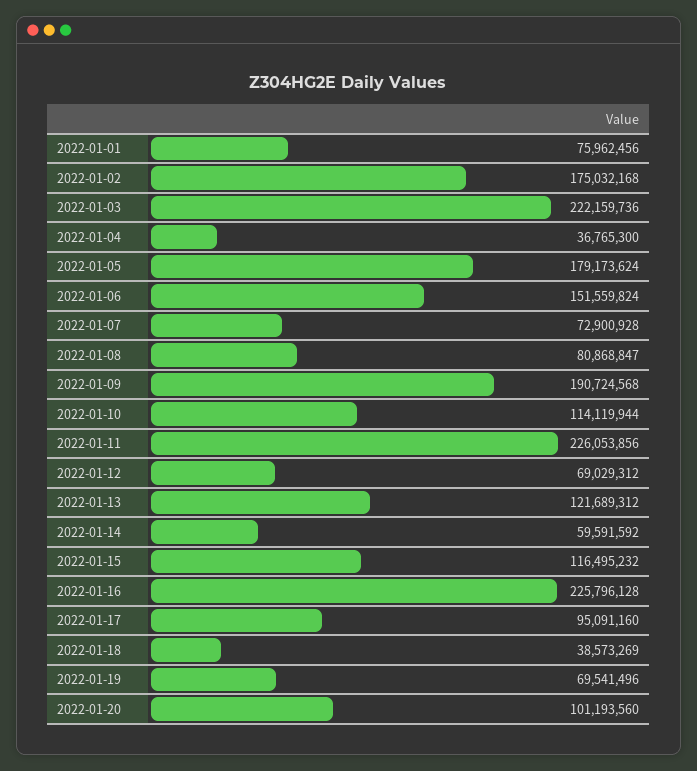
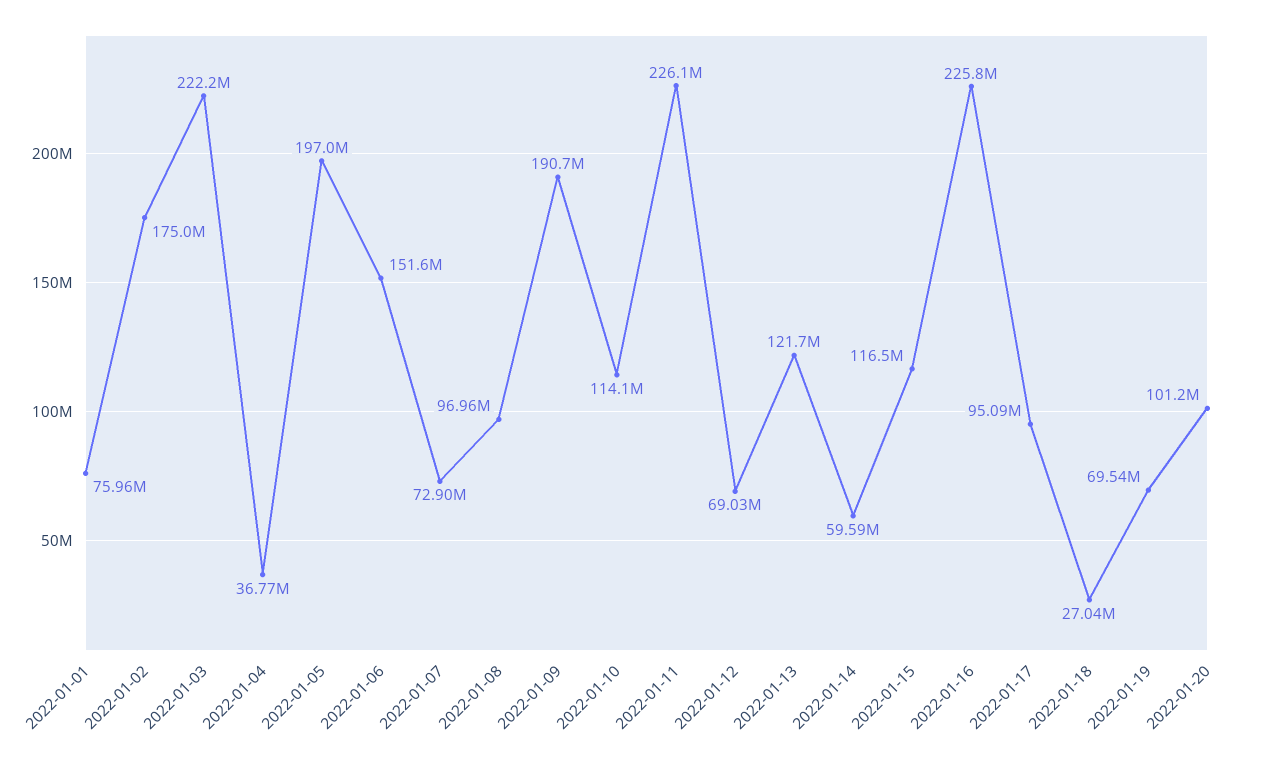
  {
    "2022-01-01": 75962456,
    "2022-01-02": 175032168,
    "2022-01-03": 222159736,
    "2022-01-04": 36765300,
-   "2022-01-05": 179173624,
+   "2022-01-05": 197000000,
    "2022-01-06": 151559824,
    "2022-01-07": 72900928,
-   "2022-01-08": 80868847,
+   "2022-01-08": 96960000,
    "2022-01-09": 190724568,
    "2022-01-10": 114119944,
    "2022-01-11": 226053856,
    "2022-01-12": 69029312,
    "2022-01-13": 121689312,
    "2022-01-14": 59591592,
    "2022-01-15": 116495232,
    "2022-01-16": 225796128,
    "2022-01-17": 95091160,
-   "2022-01-18": 38573269,
+   "2022-01-18": 27040000,
    "2022-01-19": 69541496,
    "2022-01-20": 101193560
  }

